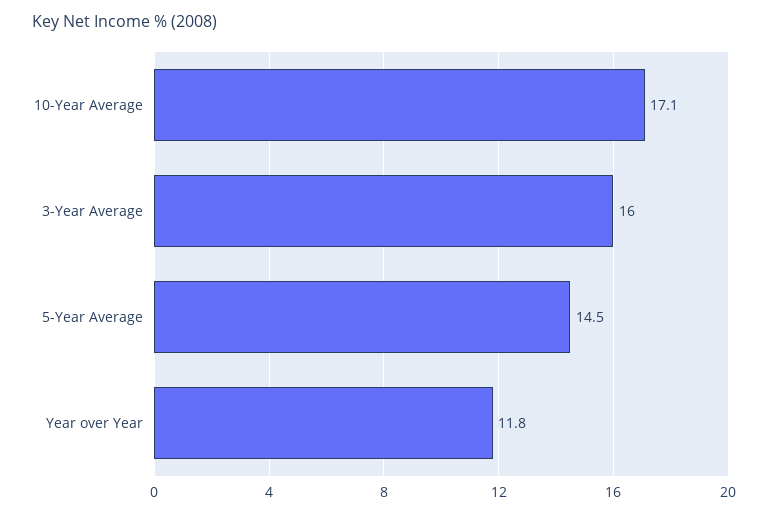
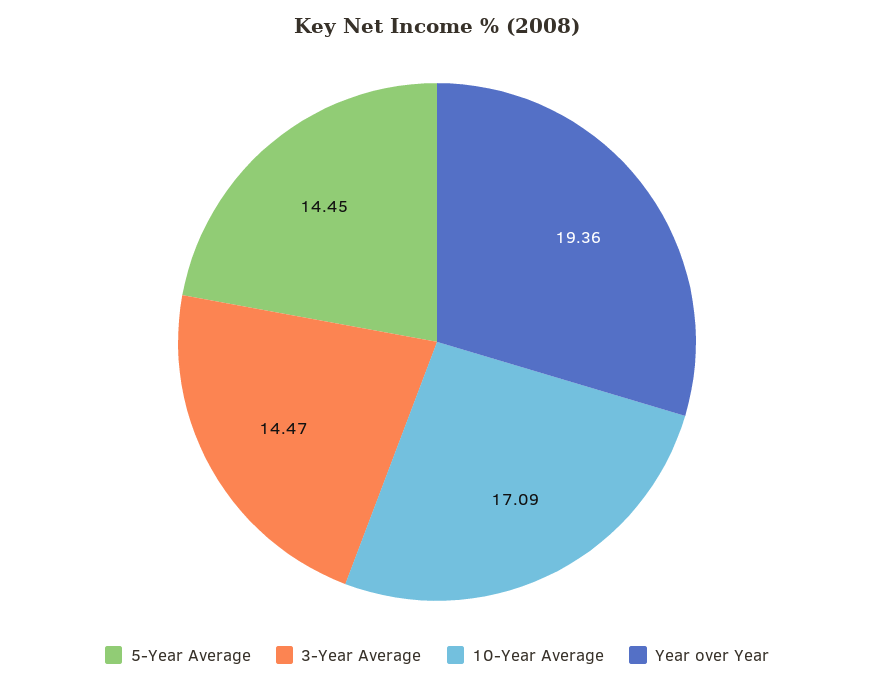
  {
    "10-Year Average": 17.09,
-   "3-Year Average": 16,
+   "3-Year Average": 14.47,
    "5-Year Average": 14.45,
-   "Year over Year": 11.8
+   "Year over Year": 19.36
  }

